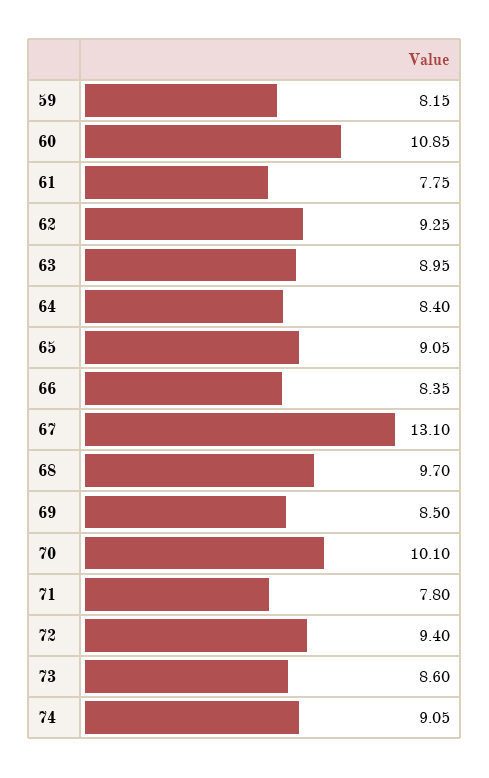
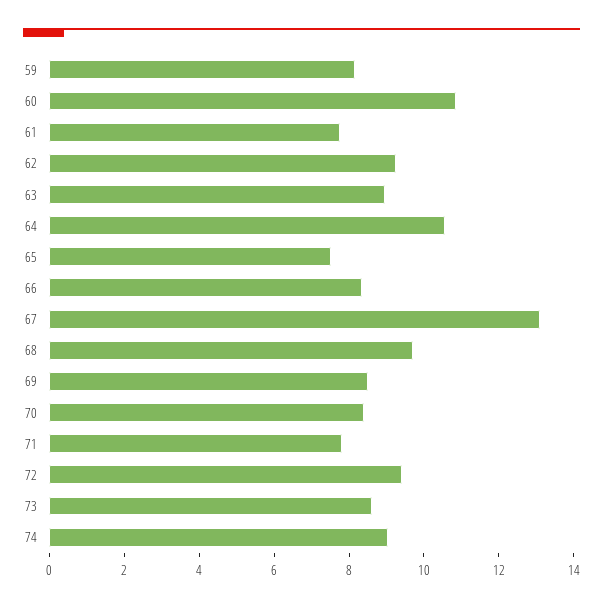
  {
    "59": 8.15,
    "60": 10.85,
    "61": 7.75,
    "62": 9.25,
    "63": 8.95,
-   "64": 8.4,
+   "64": 10.5,
-   "65": 9.05,
+   "65": 7.5,
    "66": 8.35,
    "67": 13.1,
    "68": 9.7,
    "69": 8.5,
-   "70": 10.1,
+   "70": 8.5,
    "71": 7.8,
    "72": 9.4,
    "73": 8.6,
    "74": 9.05
  }

